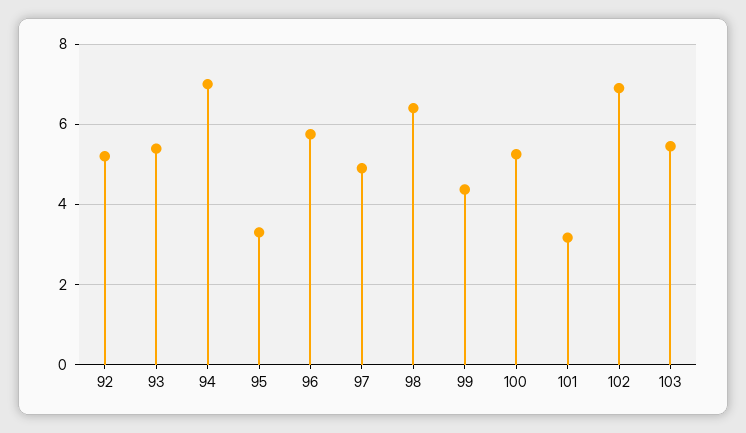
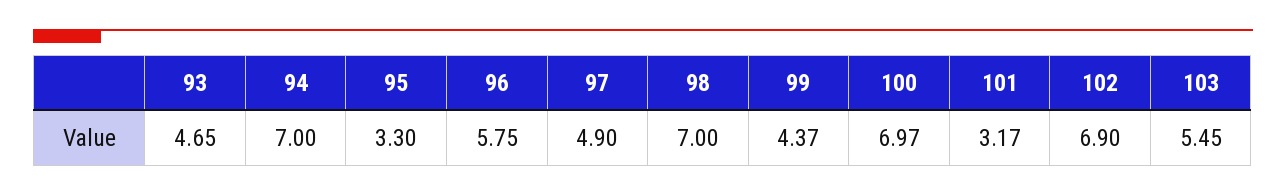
  {
-   "92": 5.2,
-   "93": 5.4,
+   "93": 4.65,
    "94": 7,
    "95": 3.3,
    "96": 5.75,
    "97": 4.9,
-   "98": 6.4,
+   "98": 7,
    "99": 4.37,
-   "100": 5.2,
+   "100": 6.97,
    "101": 3.17,
    "102": 6.9,
    "103": 5.45
  }

